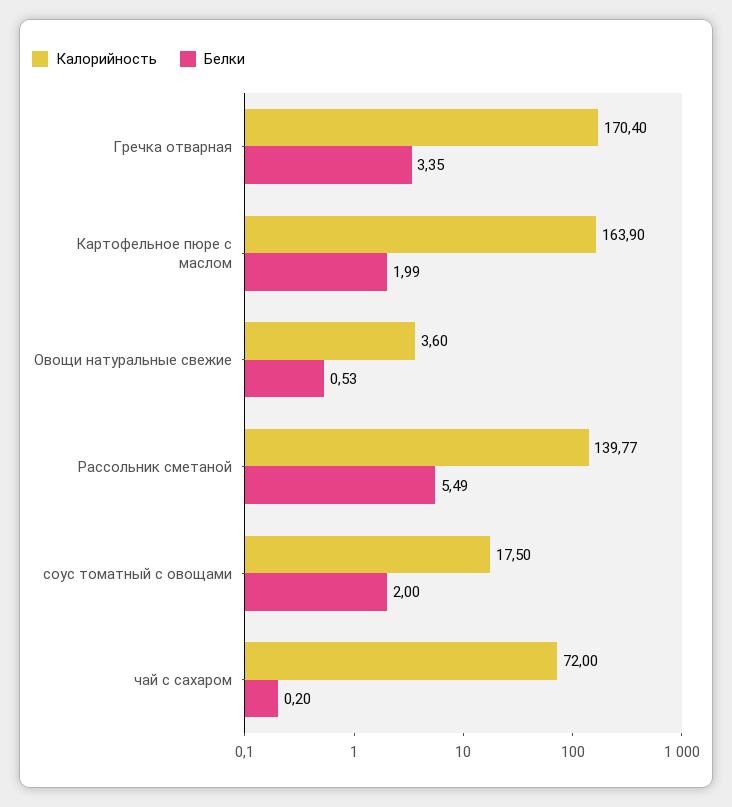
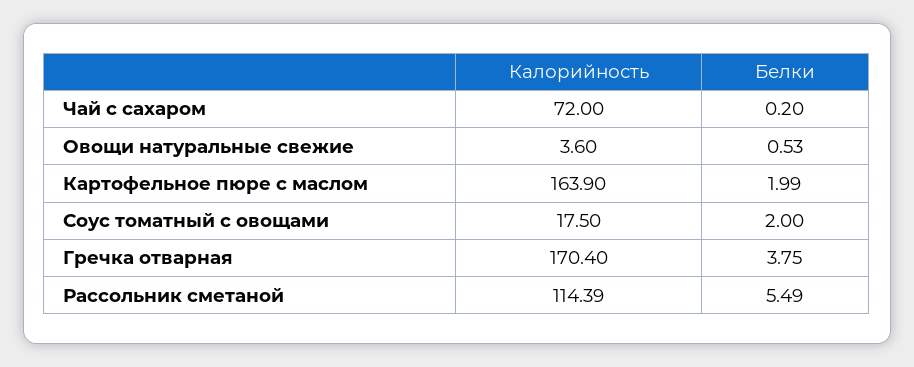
  {
    "Калорийность": {
      "Гречка отварная": 170.4,
      "Картофельное пюре с маслом": 163.9,
      "Овощи натуральные свежие": 3.6,
-     "Рассольник сметаной": 139.77,
+     "Рассольник сметаной": 114.39,
      "соус томатный с овощами": 17.5,
      "чай с сахаром": 72
    },
    "Белки": {
-     "Гречка отварная": 3.35,
+     "Гречка отварная": 3.75,
      "Картофельное пюре с маслом": 1.99,
      "Овощи натуральные свежие": 0.53,
      "Рассольник сметаной": 5.49,
      "соус томатный с овощами": 2,
      "чай с сахаром": 0.2
    }
  }

